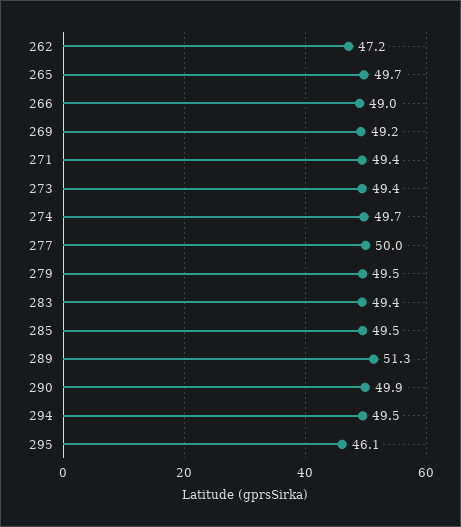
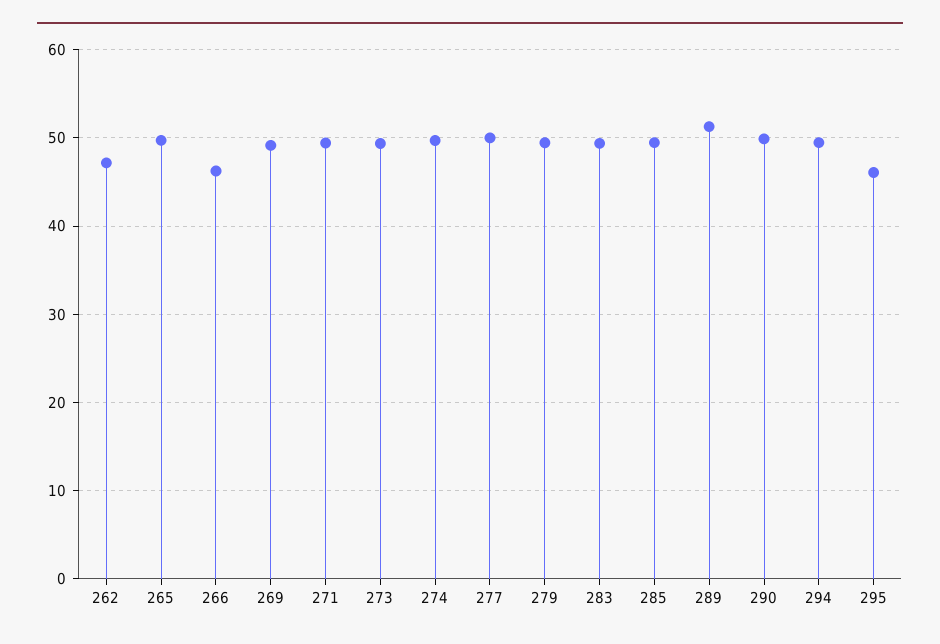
  {
    "262": 47.2,
    "265": 49.7,
-   "266": 49,
+   "266": 46,
    "269": 49.2,
    "271": 49.4,
    "273": 49.4,
    "274": 49.7,
    "277": 50,
    "279": 49.5,
    "283": 49.4,
    "285": 49.5,
    "289": 51.3,
    "290": 49.9,
    "294": 49.5,
    "295": 46.1
  }

